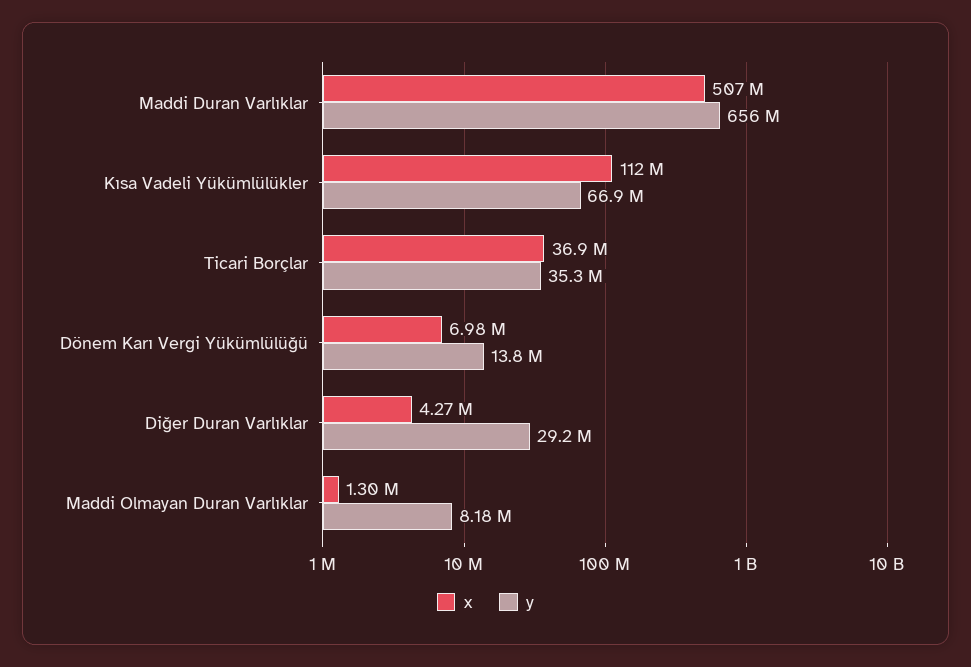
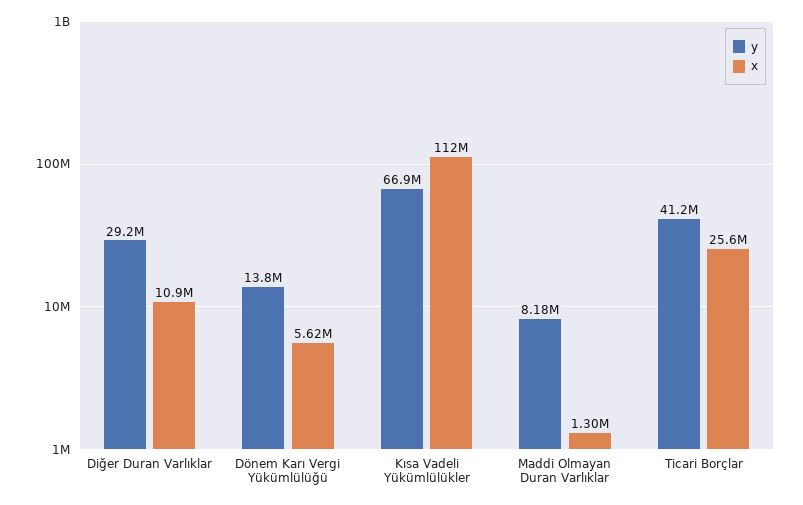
  {
    "x": {
-     "Maddi Duran Varlıklar": 507000000,
      "Kısa Vadeli Yükümlülükler": 112000000,
-     "Ticari Borçlar": 36900000,
+     "Ticari Borçlar": 25600000,
-     "Dönem Karı Vergi Yükümlülüğü": 6980000,
+     "Dönem Karı Vergi Yükümlülüğü": 5620000,
-     "Diğer Duran Varlıklar": 4270000,
+     "Diğer Duran Varlıklar": 10900000,
      "Maddi Olmayan Duran Varlıklar": 1300000
    },
    "y": {
-     "Maddi Duran Varlıklar": 656000000,
      "Kısa Vadeli Yükümlülükler": 66900000,
-     "Ticari Borçlar": 35300000,
+     "Ticari Borçlar": 41200000,
      "Dönem Karı Vergi Yükümlülüğü": 13800000,
      "Diğer Duran Varlıklar": 29200000,
      "Maddi Olmayan Duran Varlıklar": 8180000
    }
  }

